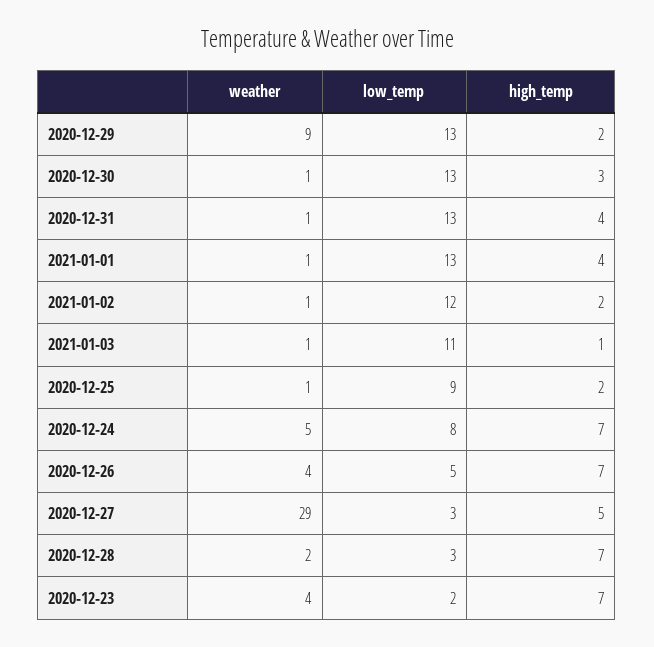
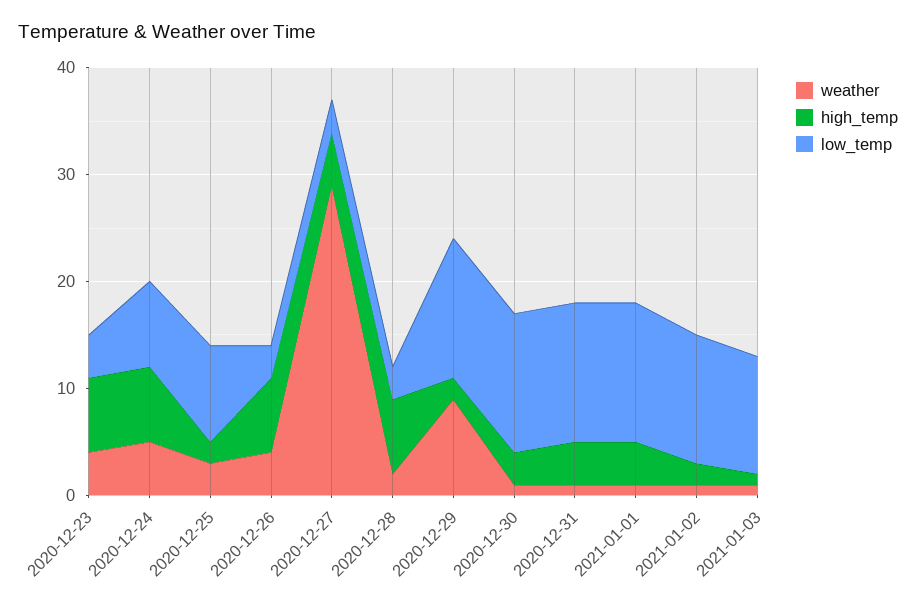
  {
    "weather": {
      "2020-12-29": 9,
      "2020-12-30": 1,
      "2020-12-31": 1,
      "2021-01-01": 1,
      "2021-01-02": 1,
      "2021-01-03": 1,
-     "2020-12-25": 1,
+     "2020-12-25": 3,
      "2020-12-24": 5,
      "2020-12-26": 4,
      "2020-12-27": 29,
      "2020-12-28": 2,
      "2020-12-23": 4
    },
    "low_temp": {
      "2020-12-29": 13,
      "2020-12-30": 13,
      "2020-12-31": 13,
      "2021-01-01": 13,
      "2021-01-02": 12,
      "2021-01-03": 11,
      "2020-12-25": 9,
      "2020-12-24": 8,
-     "2020-12-26": 5,
+     "2020-12-26": 3,
      "2020-12-27": 3,
      "2020-12-28": 3,
-     "2020-12-23": 2
+     "2020-12-23": 4
    },
    "high_temp": {
      "2020-12-29": 2,
      "2020-12-30": 3,
      "2020-12-31": 4,
      "2021-01-01": 4,
      "2021-01-02": 2,
      "2021-01-03": 1,
      "2020-12-25": 2,
      "2020-12-24": 7,
      "2020-12-26": 7,
      "2020-12-27": 5,
      "2020-12-28": 7,
      "2020-12-23": 7
    }
  }

